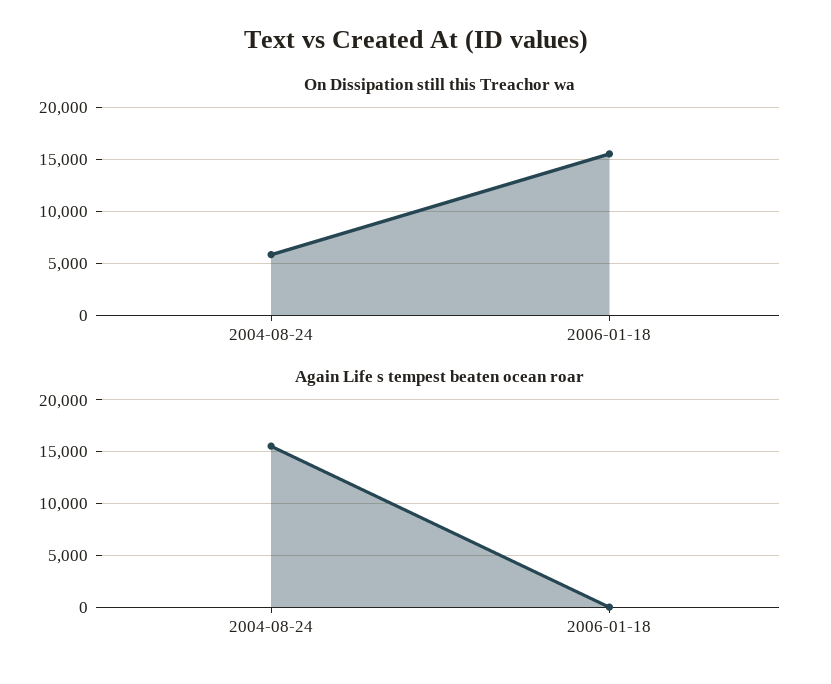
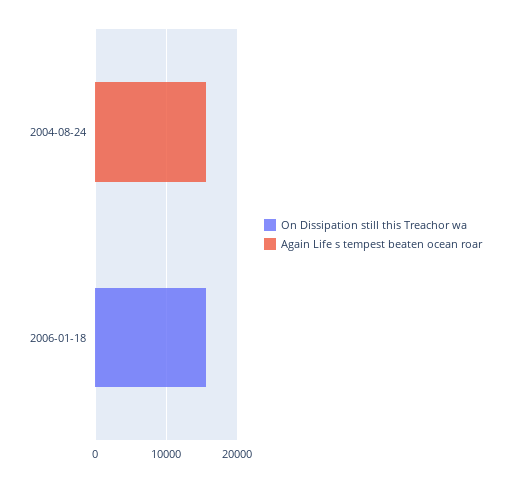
  {
    "On Dissipation still this Treachor wa": {
-     "2004-08-24": 6000,
+     "2004-08-24": 0,
      "2006-01-18": 16000
    },
    "Again Life s tempest beaten ocean roar": {
      "2004-08-24": 16000,
      "2006-01-18": 0
    }
  }

